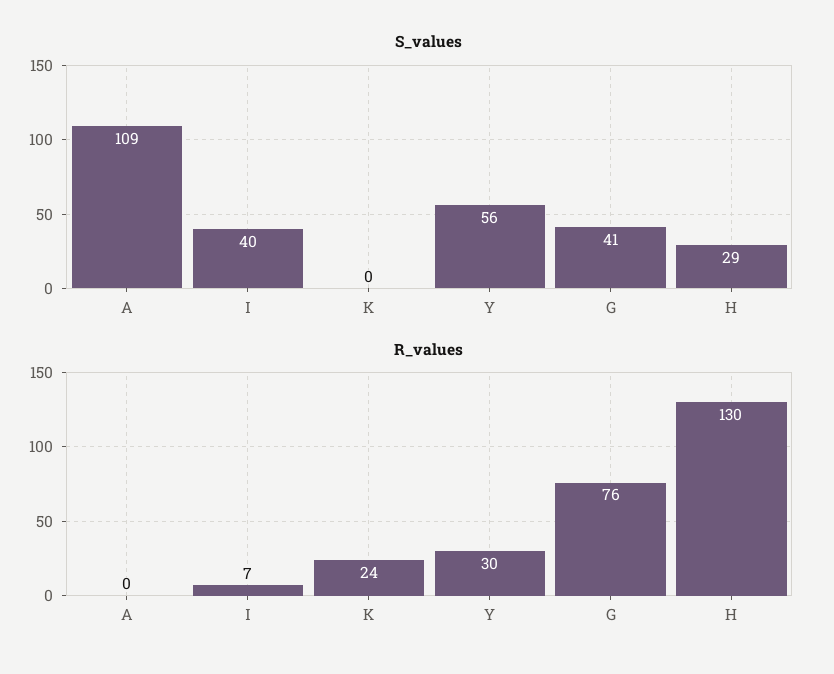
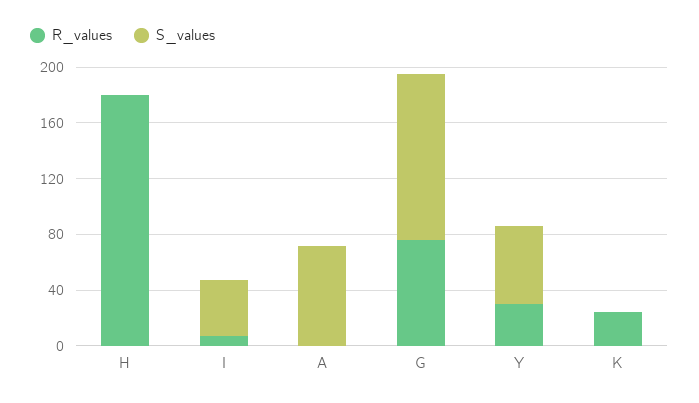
  {
    "S_values": {
-     "A": 109,
+     "A": 70,
      "I": 40,
      "K": 0,
      "Y": 56,
-     "G": 41,
+     "G": 120,
-     "H": 29
+     "H": 0
    },
    "R_values": {
      "A": 0,
      "I": 7,
      "K": 24,
      "Y": 30,
      "G": 76,
-     "H": 130
+     "H": 180
    }
  }

